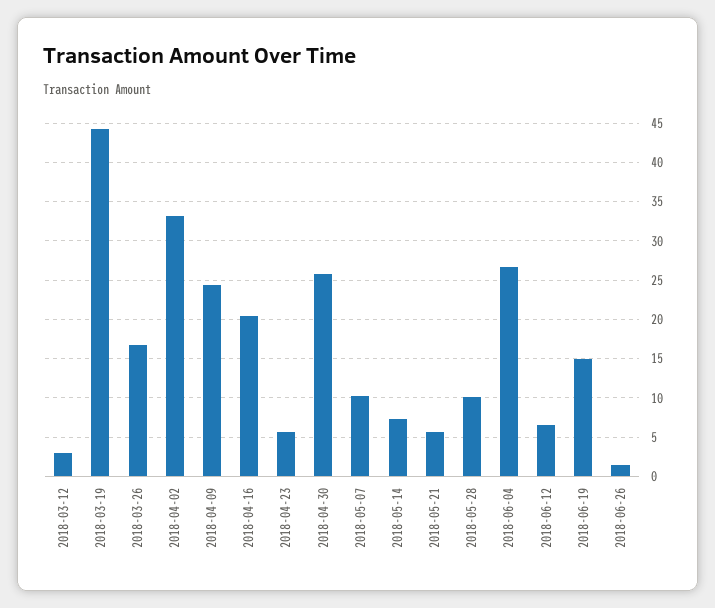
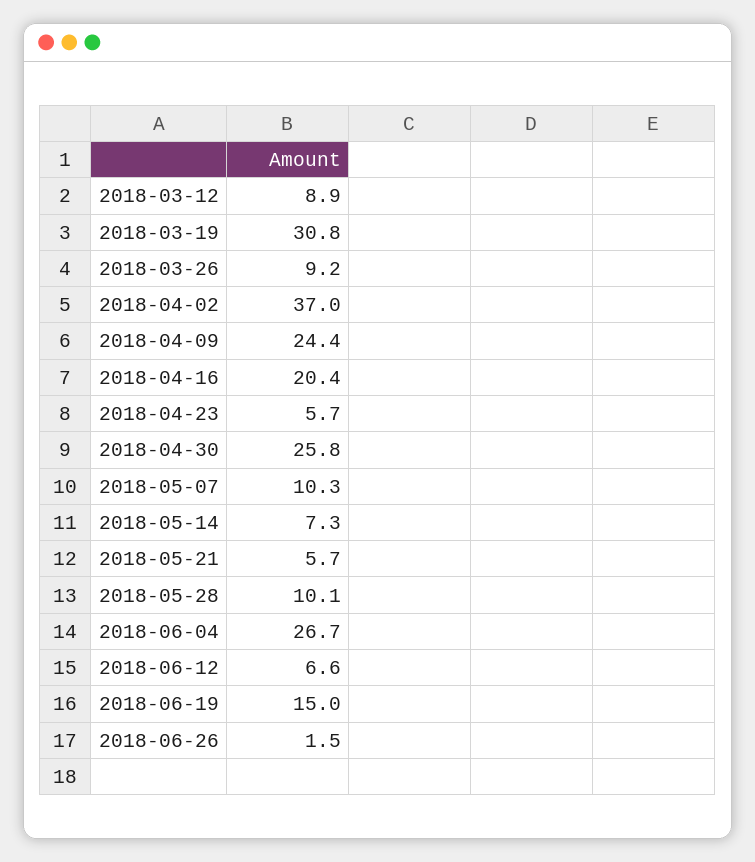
  {
-   "2018-03-12": 3,
+   "2018-03-12": 8.9,
-   "2018-03-19": 44,
+   "2018-03-19": 30.8,
-   "2018-03-26": 17,
+   "2018-03-26": 9.2,
-   "2018-04-02": 33,
+   "2018-04-02": 37,
    "2018-04-09": 24.4,
    "2018-04-16": 20.4,
    "2018-04-23": 5.7,
    "2018-04-30": 25.8,
    "2018-05-07": 10.3,
    "2018-05-14": 7.3,
    "2018-05-21": 5.7,
    "2018-05-28": 10.1,
    "2018-06-04": 26.7,
    "2018-06-12": 6.6,
    "2018-06-19": 15,
    "2018-06-26": 1.5
  }

